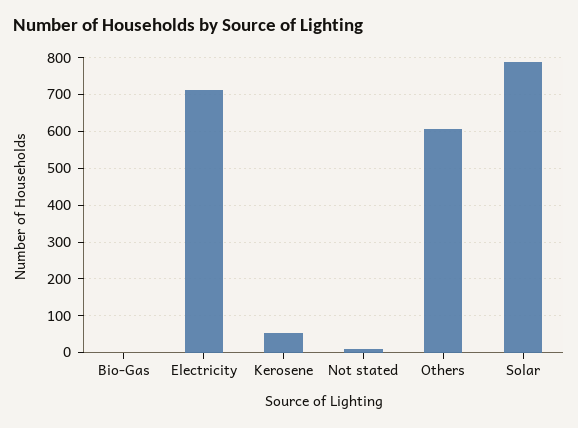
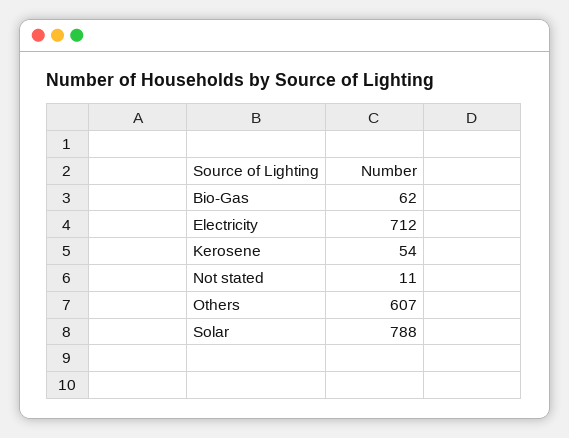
  {
-   "Bio-Gas": 0,
+   "Bio-Gas": 62,
    "Electricity": 712,
    "Kerosene": 54,
    "Not stated": 11,
    "Others": 607,
    "Solar": 788
  }

